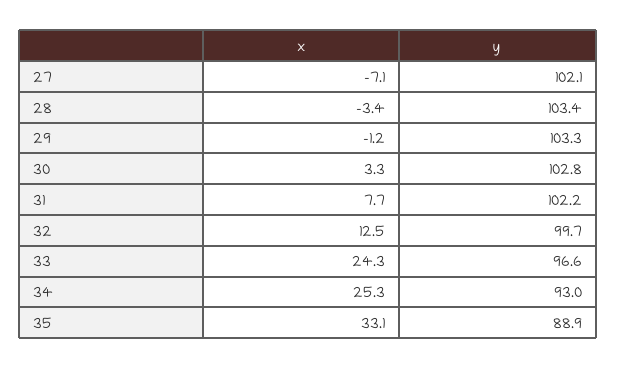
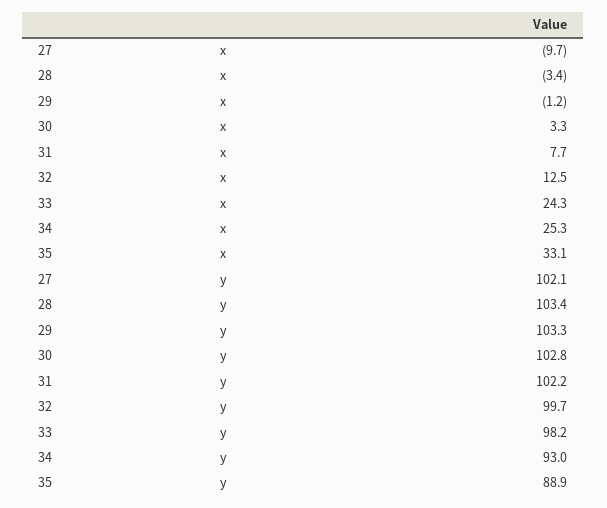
  {
    "x": {
-     "27": -7.1,
+     "27": -9.7,
      "28": -3.4,
      "29": -1.2,
      "30": 3.3,
      "31": 7.7,
      "32": 12.5,
      "33": 24.3,
      "34": 25.3,
      "35": 33.1
    },
    "y": {
      "27": 102.1,
      "28": 103.4,
      "29": 103.3,
      "30": 102.8,
      "31": 102.2,
      "32": 99.7,
-     "33": 96.6,
+     "33": 98.2,
      "34": 93,
      "35": 88.9
    }
  }

